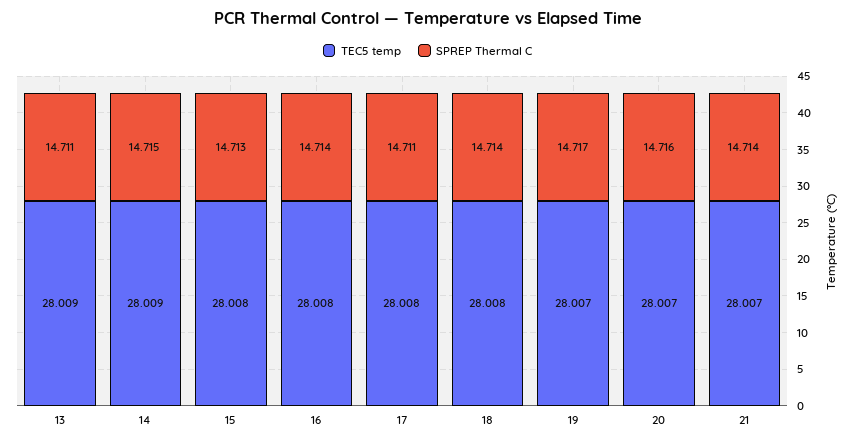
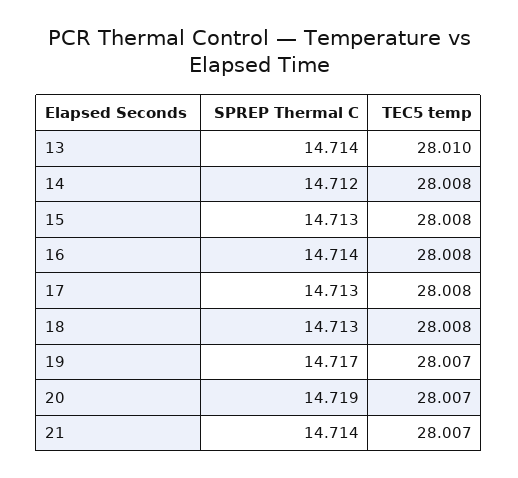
  {
    "TEC5 temp": {
-     "13": 28.009,
+     "13": 28.01,
-     "14": 28.009,
+     "14": 28.008,
      "15": 28.008,
      "16": 28.008,
      "17": 28.008,
      "18": 28.008,
      "19": 28.007,
      "20": 28.007,
      "21": 28.007
    },
    "SPREP Thermal C": {
-     "13": 14.711,
+     "13": 14.714,
-     "14": 14.715,
+     "14": 14.712,
      "15": 14.713,
      "16": 14.714,
-     "17": 14.711,
+     "17": 14.713,
-     "18": 14.714,
+     "18": 14.713,
      "19": 14.717,
-     "20": 14.716,
+     "20": 14.719,
      "21": 14.714
    }
  }

